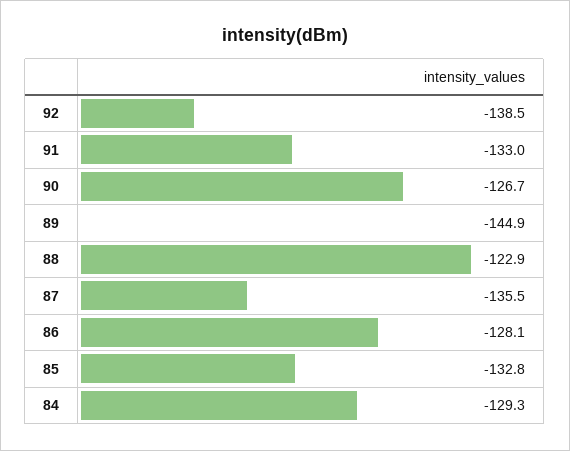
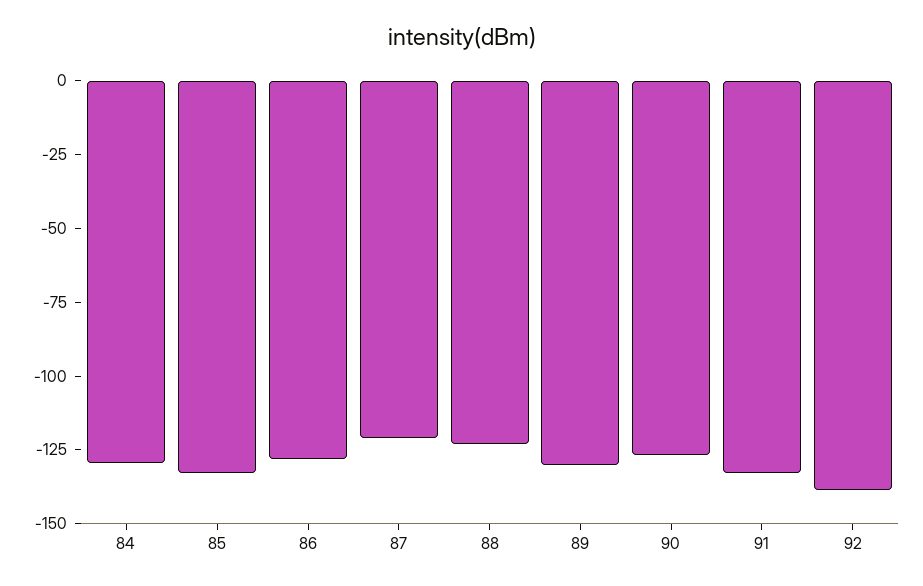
  {
    "92": -138.5,
    "91": -133,
    "90": -126.7,
-   "89": -144.9,
+   "89": -130,
    "88": -122.9,
-   "87": -135.5,
+   "87": -120,
    "86": -128.1,
    "85": -132.8,
    "84": -129.3
  }

